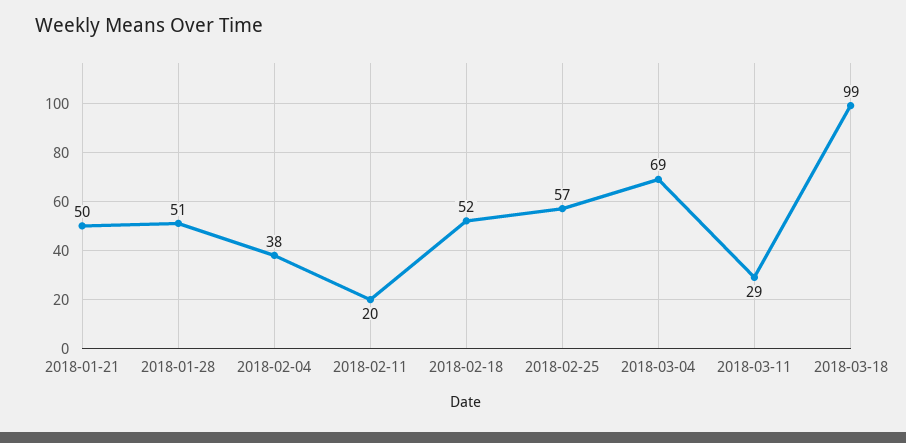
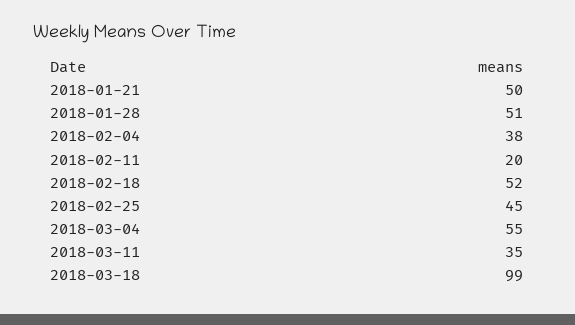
  {
    "2018-01-21": 50,
    "2018-01-28": 51,
    "2018-02-04": 38,
    "2018-02-11": 20,
    "2018-02-18": 52,
-   "2018-02-25": 57,
+   "2018-02-25": 45,
-   "2018-03-04": 69,
+   "2018-03-04": 55,
-   "2018-03-11": 29,
+   "2018-03-11": 35,
    "2018-03-18": 99
  }

